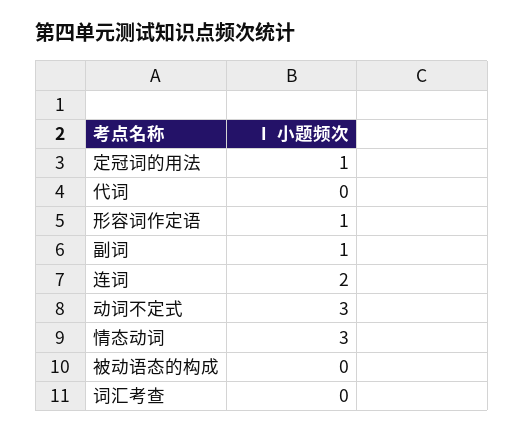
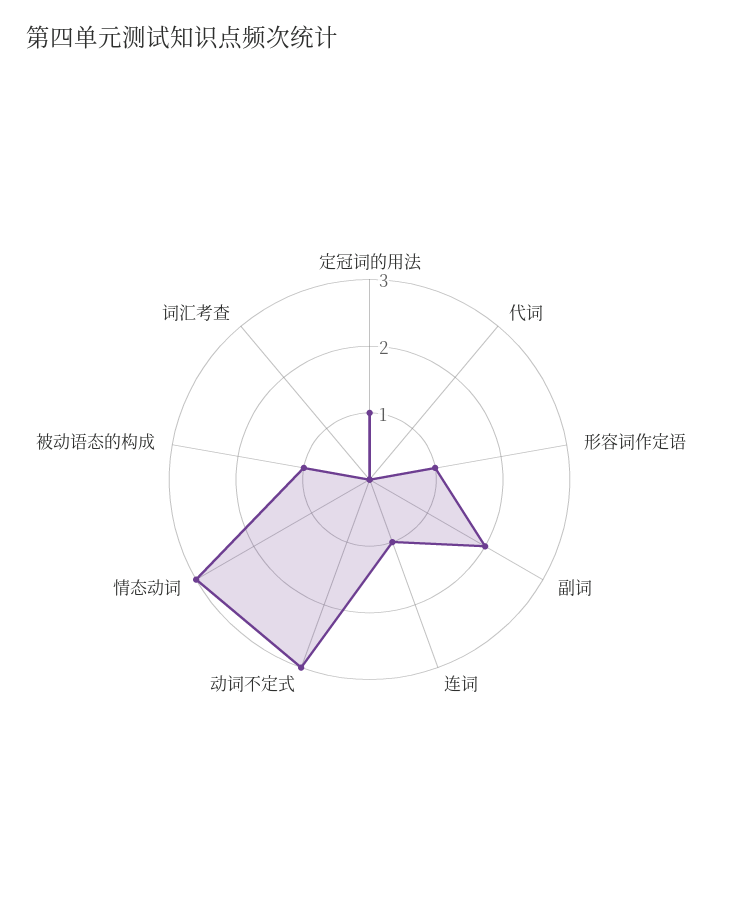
  {
    "定冠词的用法": 1,
    "代词": 0,
    "形容词作定语": 1,
-   "副词": 1,
+   "副词": 2,
-   "连词": 2,
+   "连词": 1,
    "动词不定式": 3,
    "情态动词": 3,
-   "被动语态的构成": 0,
+   "被动语态的构成": 1,
    "词汇考查": 0
  }

